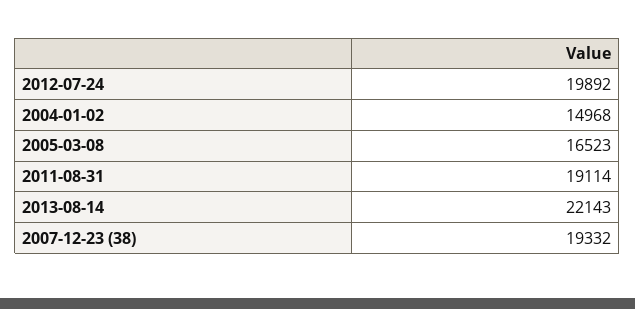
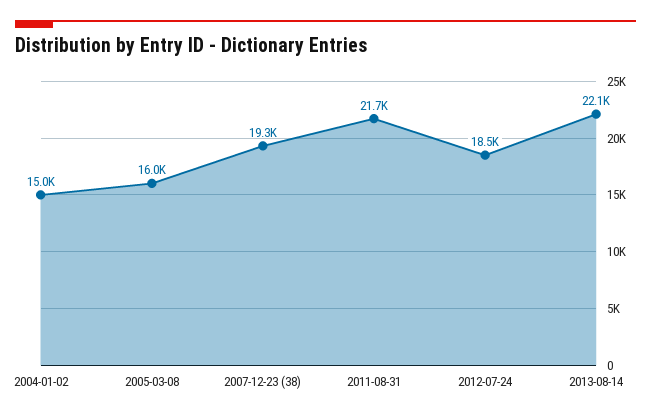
  {
-   "2012-07-24": 19892,
+   "2012-07-24": 18500,
    "2004-01-02": 14968,
-   "2005-03-08": 16523,
+   "2005-03-08": 16000,
-   "2011-08-31": 19114,
+   "2011-08-31": 21700,
    "2013-08-14": 22143,
    "2007-12-23 (38)": 19332
  }

